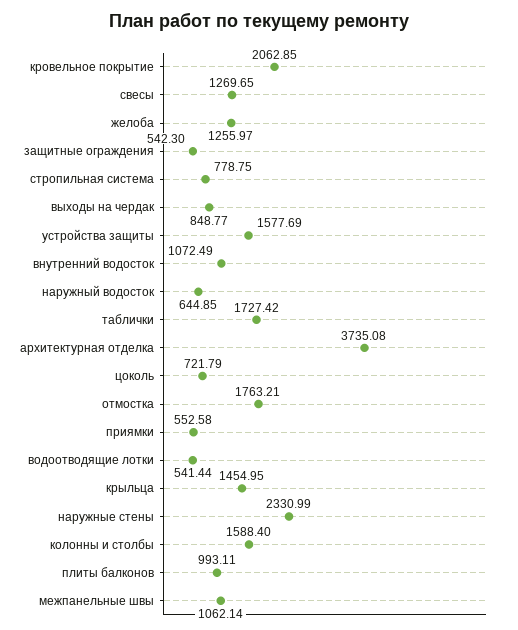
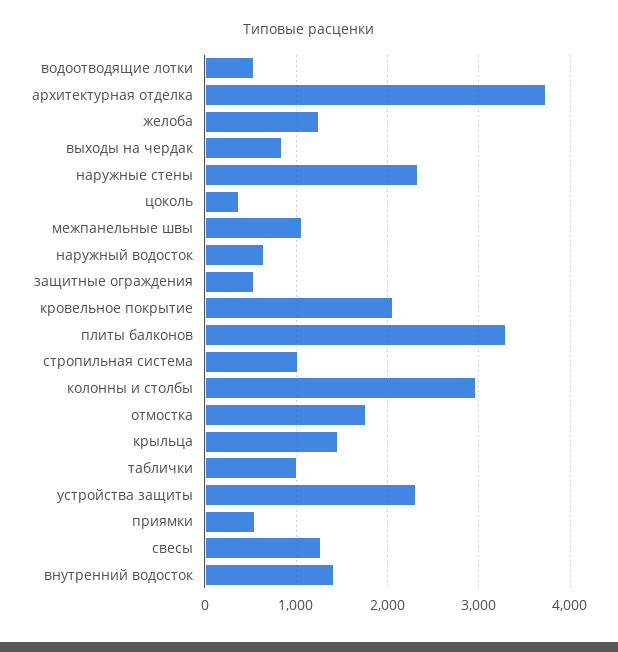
  {
    "кровельное покрытие": 2062.85,
    "свесы": 1269.65,
    "желоба": 1255.97,
    "защитные ограждения": 542.3,
-   "стропильная система": 778.75,
+   "стропильная система": 1000,
    "выходы на чердак": 848.77,
-   "устройства защиты": 1577.69,
+   "устройства защиты": 2300,
-   "внутренний водосток": 1072.49,
+   "внутренний водосток": 1400,
    "наружный водосток": 644.85,
-   "таблички": 1727.42,
+   "таблички": 1000,
    "архитектурная отделка": 3735.08,
-   "цоколь": 721.79,
+   "цоколь": 400,
    "отмостка": 1763.21,
    "приямки": 552.58,
    "водоотводящие лотки": 541.44,
    "крыльца": 1454.95,
    "наружные стены": 2330.99,
-   "колонны и столбы": 1588.4,
+   "колонны и столбы": 3000,
-   "плиты балконов": 993.11,
+   "плиты балконов": 3300,
    "межпанельные швы": 1062.14
  }

